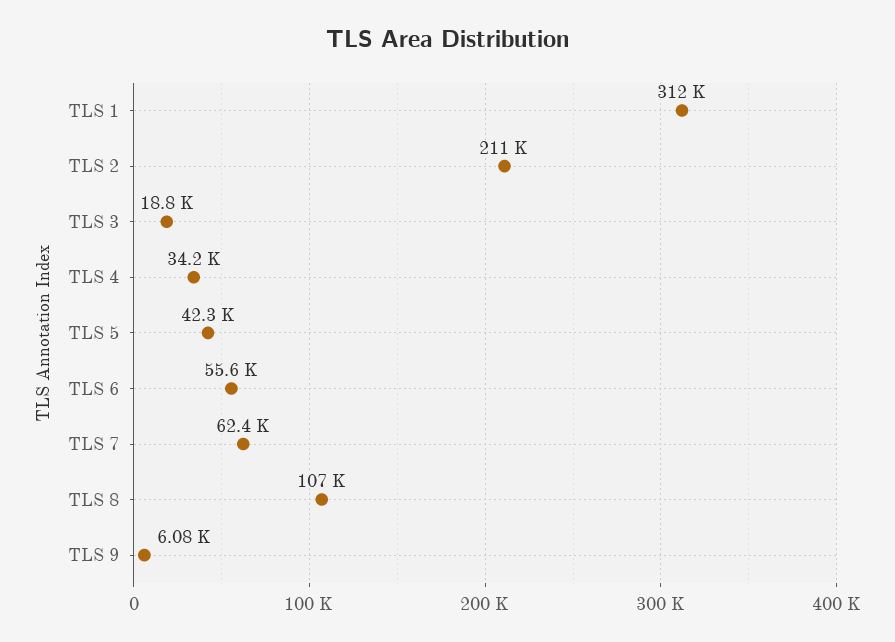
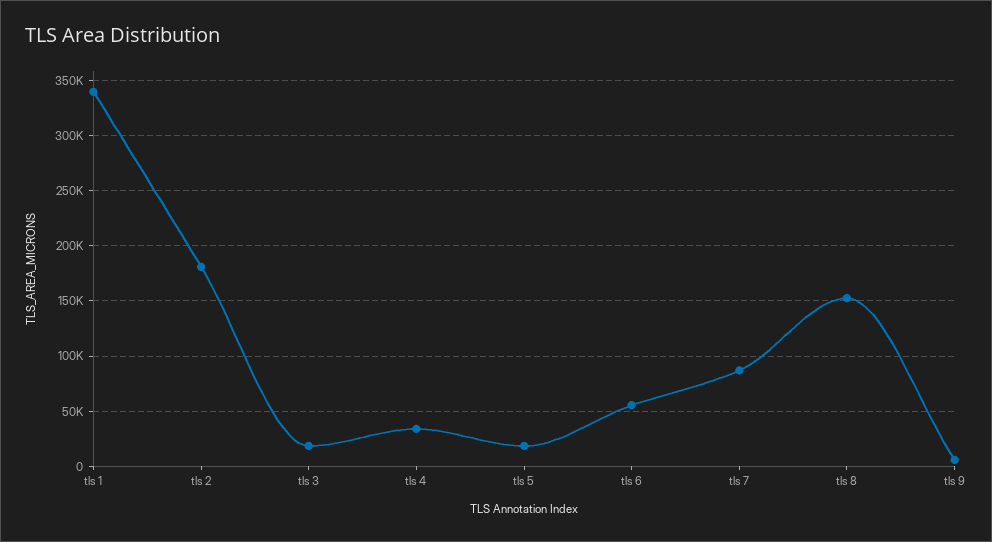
  {
-   "TLS 1": 312000,
+   "TLS 1": 340000,
-   "TLS 2": 211000,
+   "TLS 2": 180000,
    "TLS 3": 18800,
    "TLS 4": 34200,
-   "TLS 5": 42300,
+   "TLS 5": 20000,
    "TLS 6": 55600,
-   "TLS 7": 62400,
+   "TLS 7": 90000,
-   "TLS 8": 107000,
+   "TLS 8": 150000,
    "TLS 9": 6080
  }

